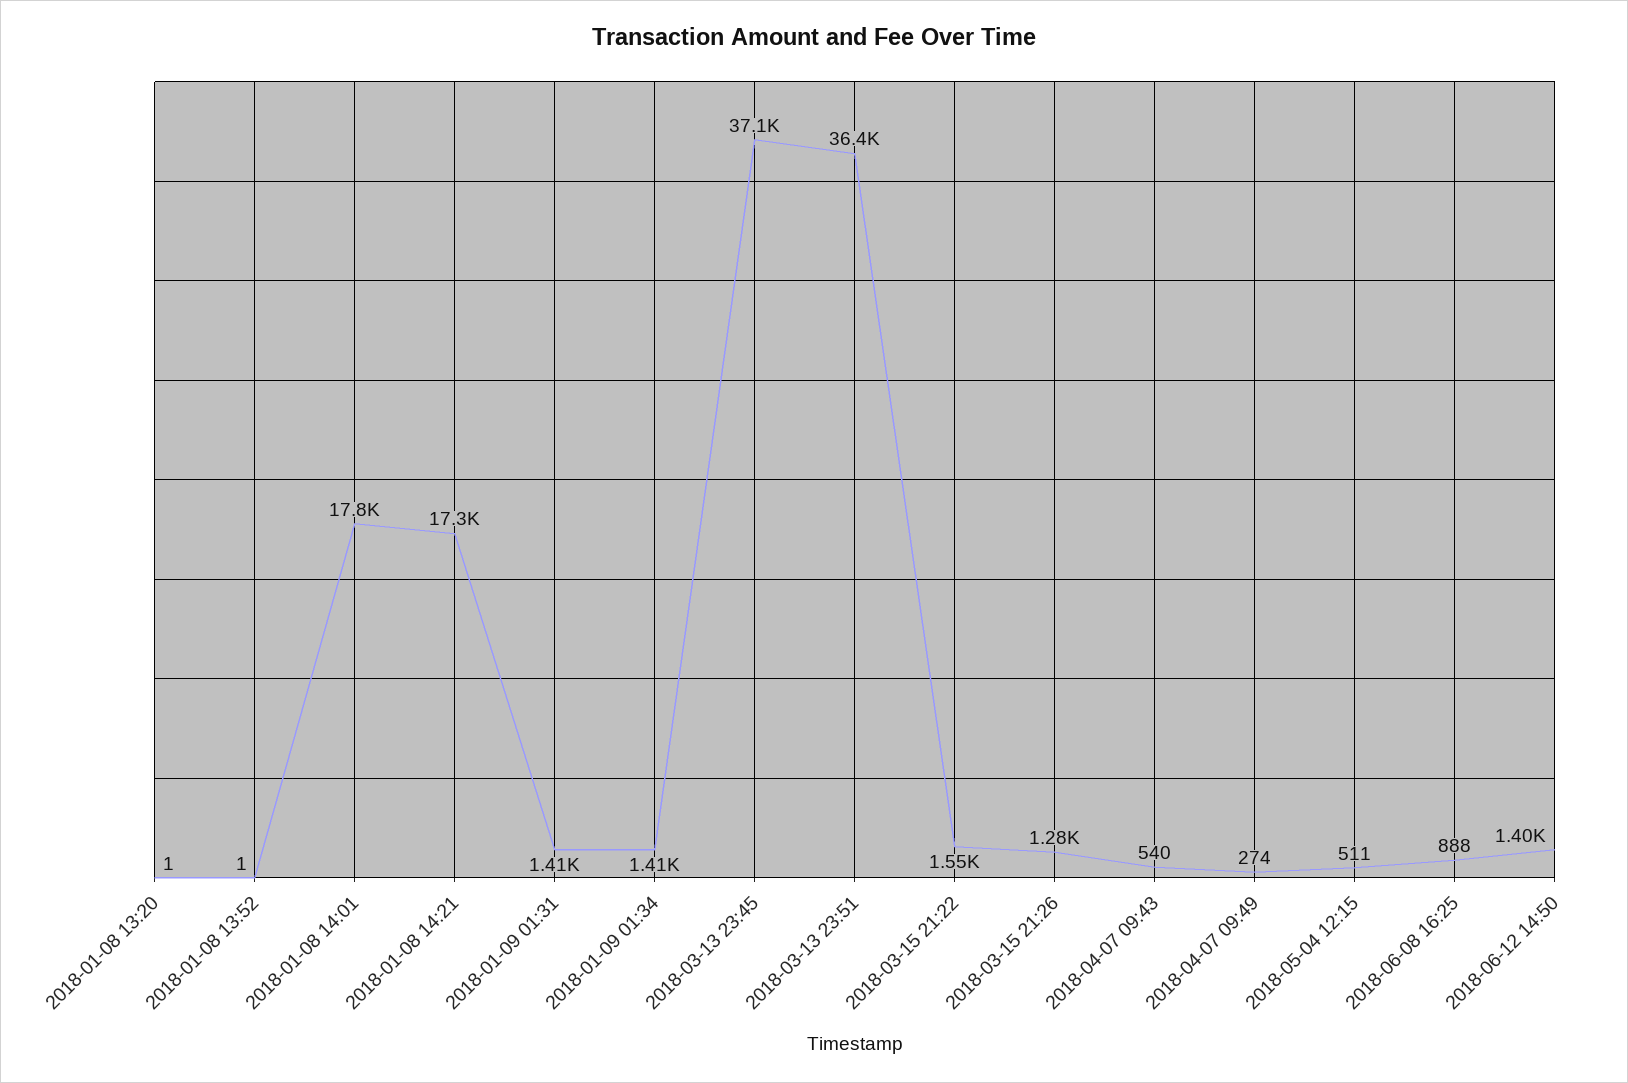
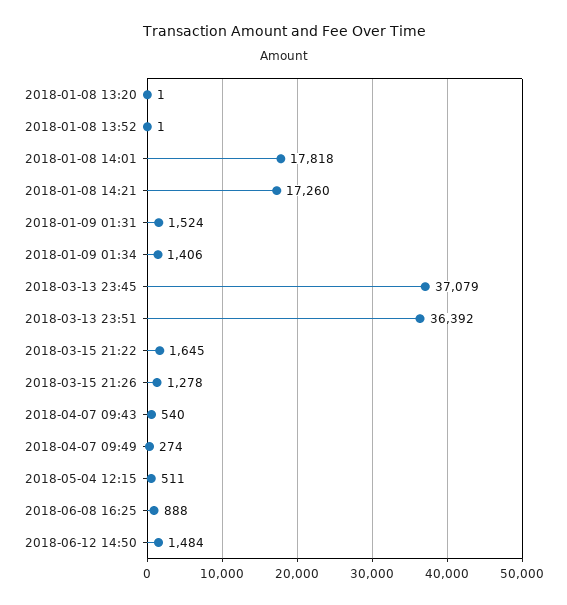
  {
    "2018-01-08 13:20": 1,
    "2018-01-08 13:52": 1,
    "2018-01-08 14:01": 17818,
    "2018-01-08 14:21": 17260,
-   "2018-01-09 01:31": 1410,
+   "2018-01-09 01:31": 1524,
    "2018-01-09 01:34": 1406,
    "2018-03-13 23:45": 37079,
    "2018-03-13 23:51": 36392,
-   "2018-03-15 21:22": 1550,
+   "2018-03-15 21:22": 1645,
    "2018-03-15 21:26": 1278,
    "2018-04-07 09:43": 540,
    "2018-04-07 09:49": 274,
    "2018-05-04 12:15": 511,
    "2018-06-08 16:25": 888,
-   "2018-06-12 14:50": 1400
+   "2018-06-12 14:50": 1484
  }

